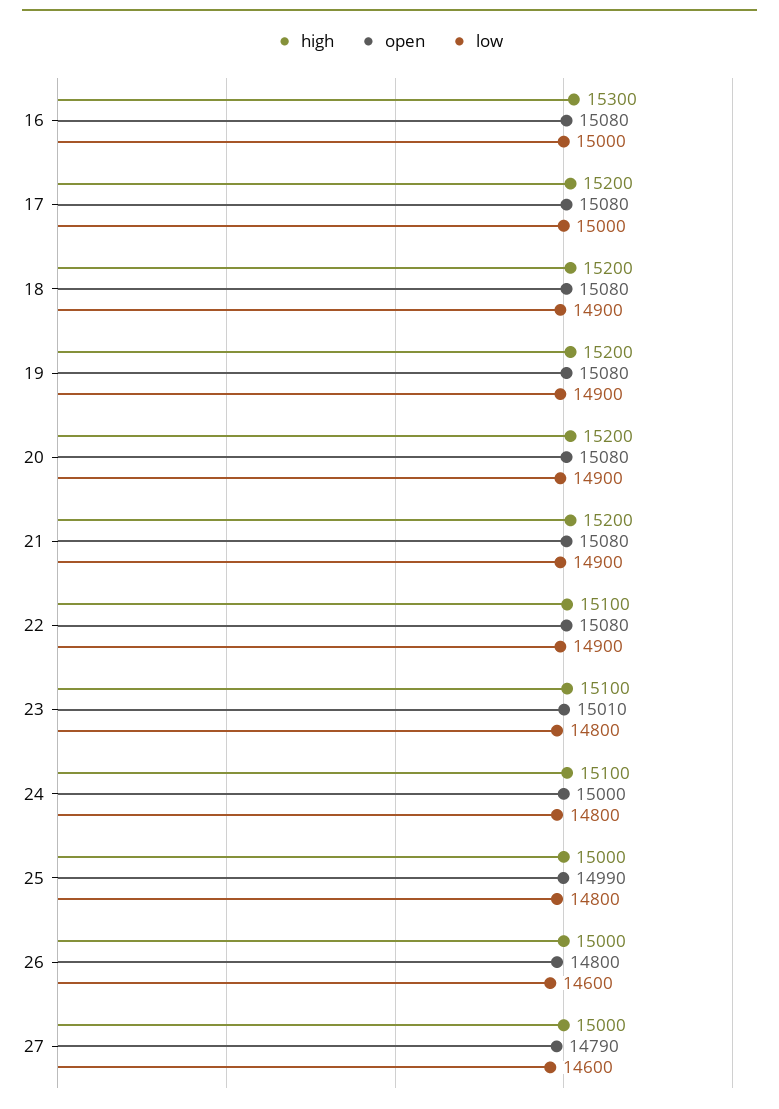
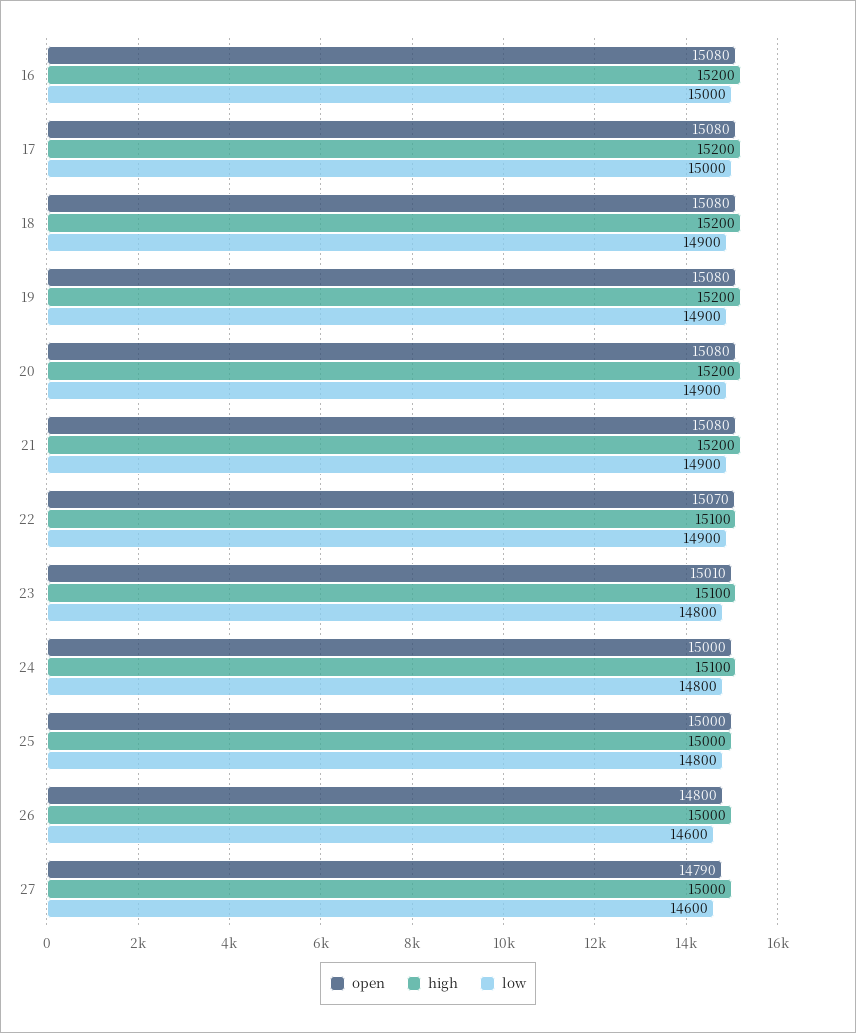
  {
    "high": {
-     "16": 15300,
+     "16": 15200,
      "17": 15200,
      "18": 15200,
      "19": 15200,
      "20": 15200,
      "21": 15200,
      "22": 15100,
      "23": 15100,
      "24": 15100,
      "25": 15000,
      "26": 15000,
      "27": 15000
    },
    "open": {
      "16": 15080,
      "17": 15080,
      "18": 15080,
      "19": 15080,
      "20": 15080,
      "21": 15080,
-     "22": 15080,
+     "22": 15070,
      "23": 15010,
      "24": 15000,
-     "25": 14990,
+     "25": 15000,
      "26": 14800,
      "27": 14790
    },
    "low": {
      "16": 15000,
      "17": 15000,
      "18": 14900,
      "19": 14900,
      "20": 14900,
      "21": 14900,
      "22": 14900,
      "23": 14800,
      "24": 14800,
      "25": 14800,
      "26": 14600,
      "27": 14600
    }
  }

